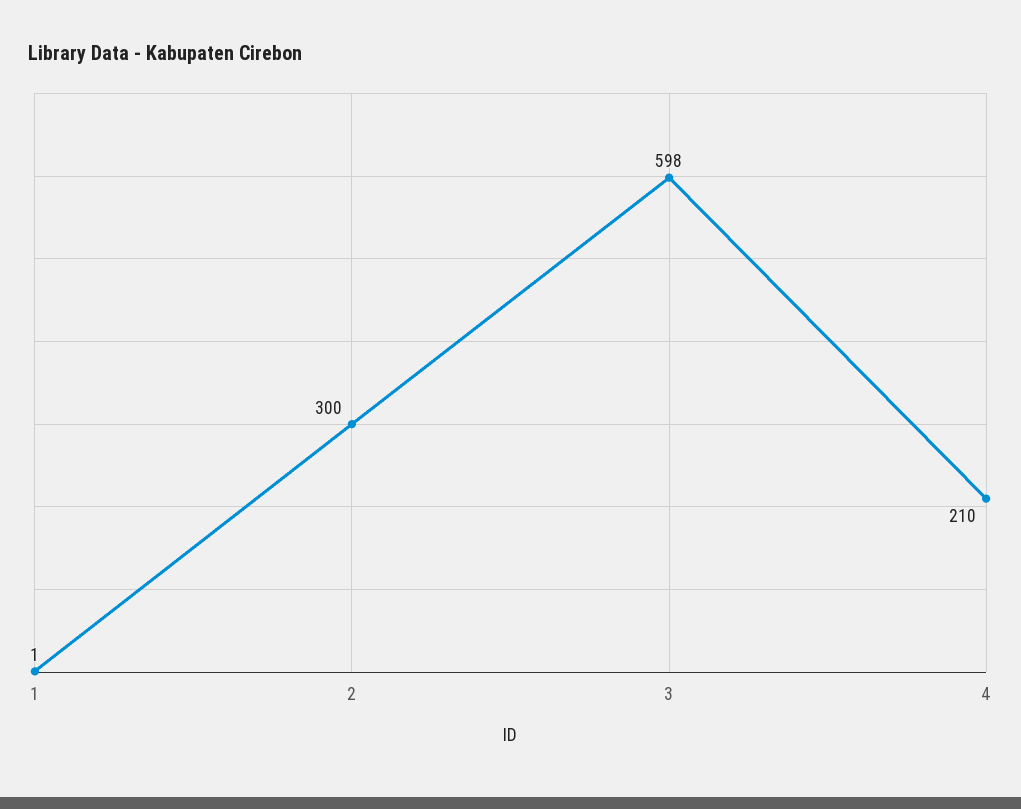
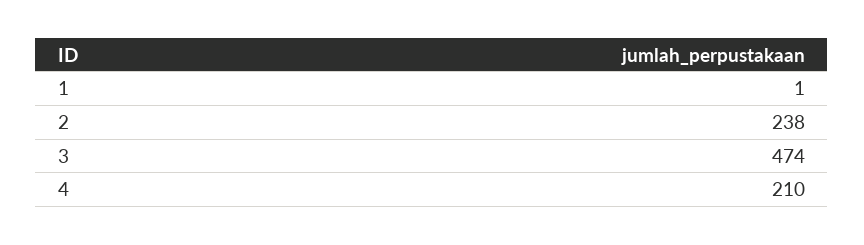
  {
    "1": 1,
-   "2": 300,
+   "2": 238,
-   "3": 598,
+   "3": 474,
    "4": 210
  }

